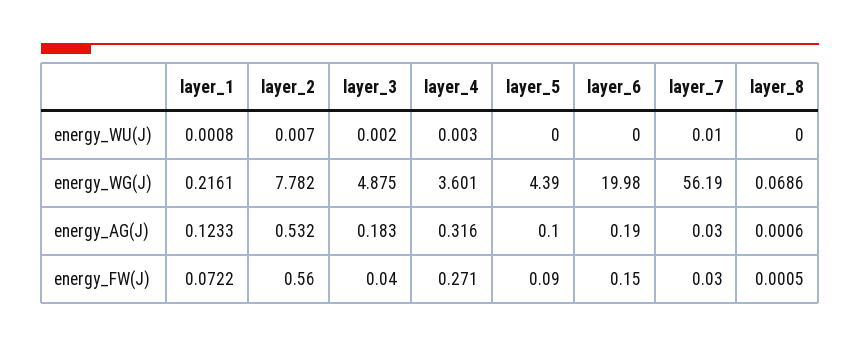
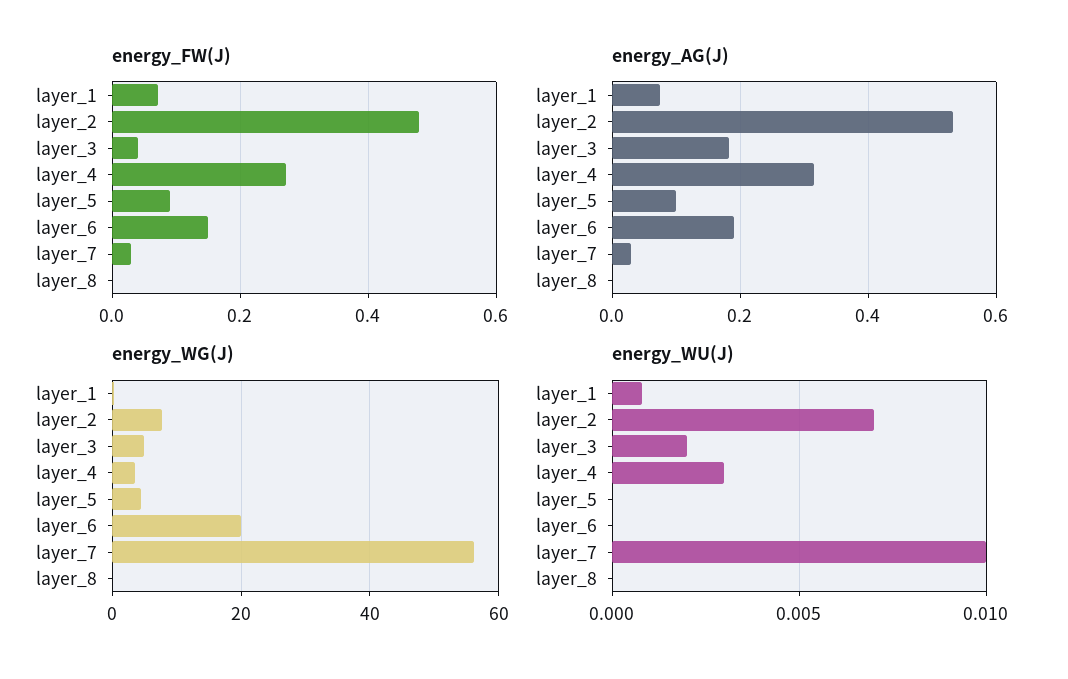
  {
    "energy_WU(J)": {
      "layer_1": 0.0008,
      "layer_2": 0.007,
      "layer_3": 0.002,
      "layer_4": 0.003,
      "layer_5": 0,
      "layer_6": 0,
      "layer_7": 0.01,
      "layer_8": 0
    },
    "energy_WG(J)": {
      "layer_1": 0.2161,
      "layer_2": 7.782,
      "layer_3": 4.875,
      "layer_4": 3.601,
      "layer_5": 4.39,
      "layer_6": 19.98,
      "layer_7": 56.19,
      "layer_8": 0.0686
    },
    "energy_AG(J)": {
-     "layer_1": 0.1233,
+     "layer_1": 0.08,
      "layer_2": 0.532,
      "layer_3": 0.183,
      "layer_4": 0.316,
      "layer_5": 0.1,
      "layer_6": 0.19,
      "layer_7": 0.03,
      "layer_8": 0.0006
    },
    "energy_FW(J)": {
      "layer_1": 0.0722,
-     "layer_2": 0.56,
+     "layer_2": 0.48,
      "layer_3": 0.04,
      "layer_4": 0.271,
      "layer_5": 0.09,
      "layer_6": 0.15,
      "layer_7": 0.03,
      "layer_8": 0.0005
    }
  }

